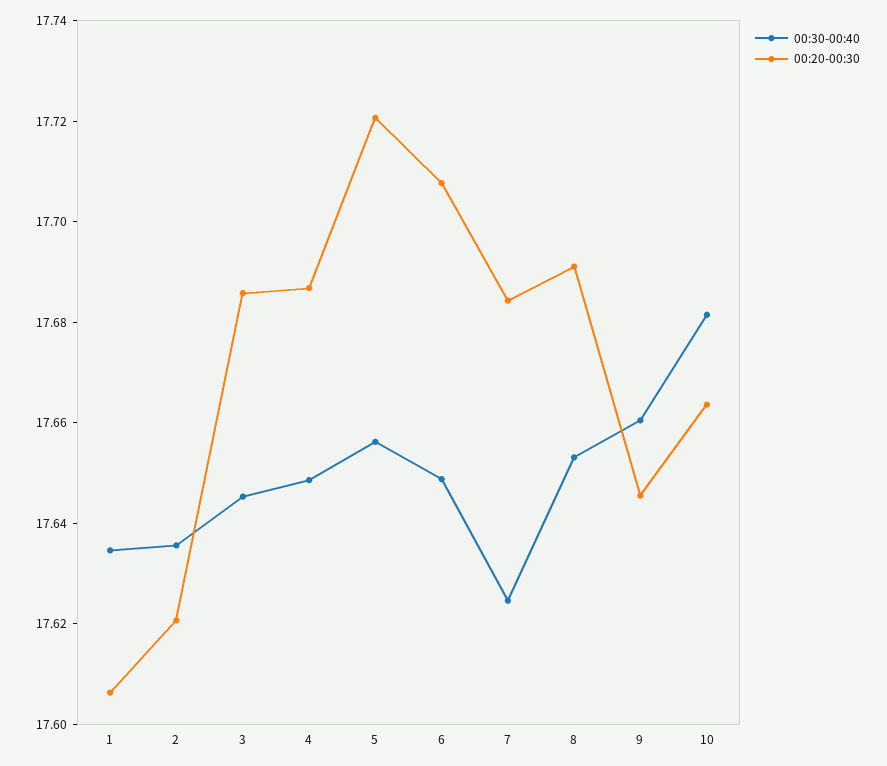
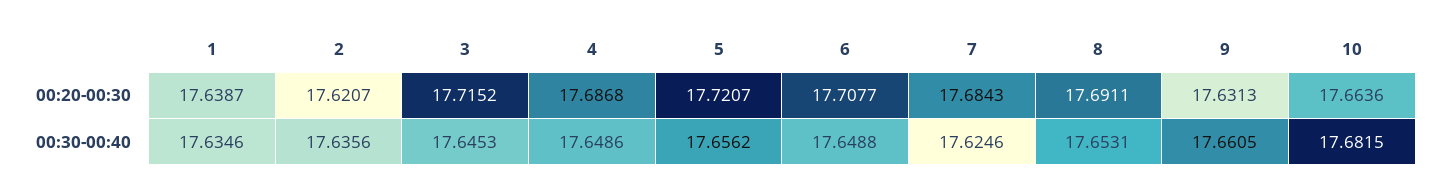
  {
    "00:30-00:40": {
      "1": 17.6346,
      "2": 17.6356,
      "3": 17.6453,
      "4": 17.6486,
      "5": 17.6562,
      "6": 17.6488,
      "7": 17.6246,
      "8": 17.6531,
      "9": 17.6605,
      "10": 17.6815
    },
    "00:20-00:30": {
-     "1": 17.605,
+     "1": 17.6387,
      "2": 17.6207,
-     "3": 17.685,
+     "3": 17.7152,
      "4": 17.6868,
      "5": 17.7207,
      "6": 17.7077,
      "7": 17.6843,
      "8": 17.6911,
-     "9": 17.645,
+     "9": 17.6313,
      "10": 17.6636
    }
  }

